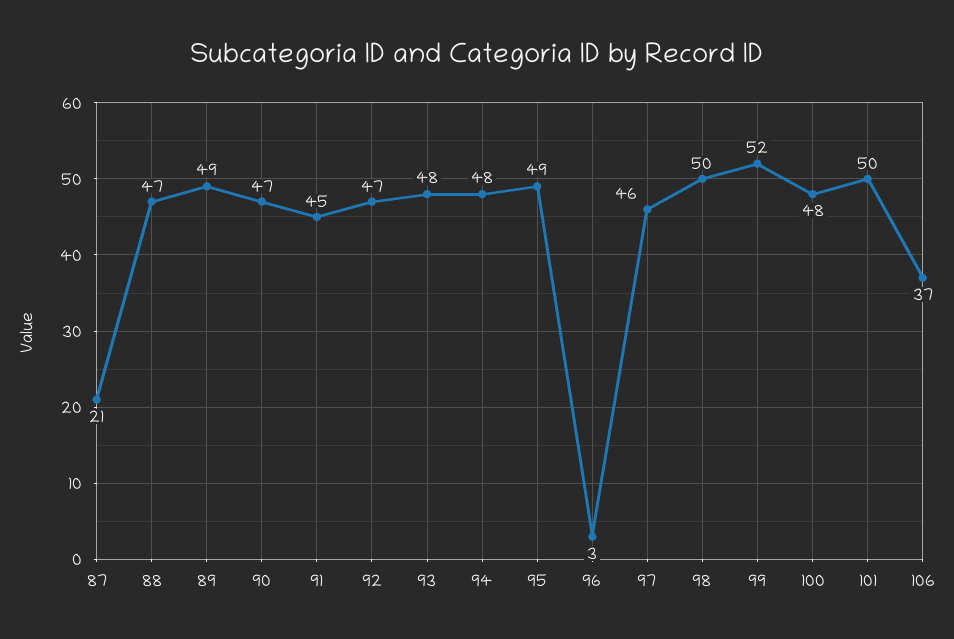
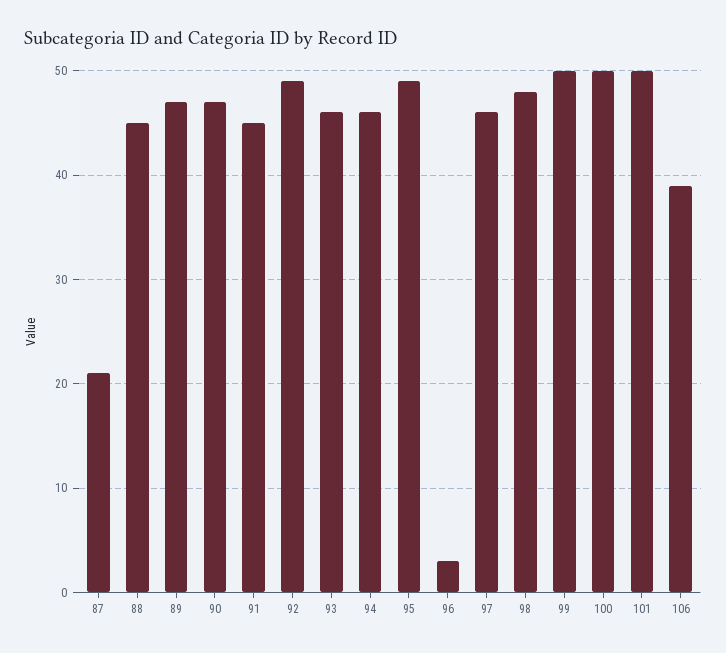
  {
    "87": 21,
-   "88": 47,
+   "88": 45,
-   "89": 49,
+   "89": 47,
    "90": 47,
    "91": 45,
-   "92": 47,
+   "92": 49,
-   "93": 48,
+   "93": 46,
-   "94": 48,
+   "94": 46,
    "95": 49,
    "96": 3,
    "97": 46,
-   "98": 50,
+   "98": 48,
-   "99": 52,
+   "99": 50,
-   "100": 48,
+   "100": 50,
    "101": 50,
-   "106": 37
+   "106": 39
  }

